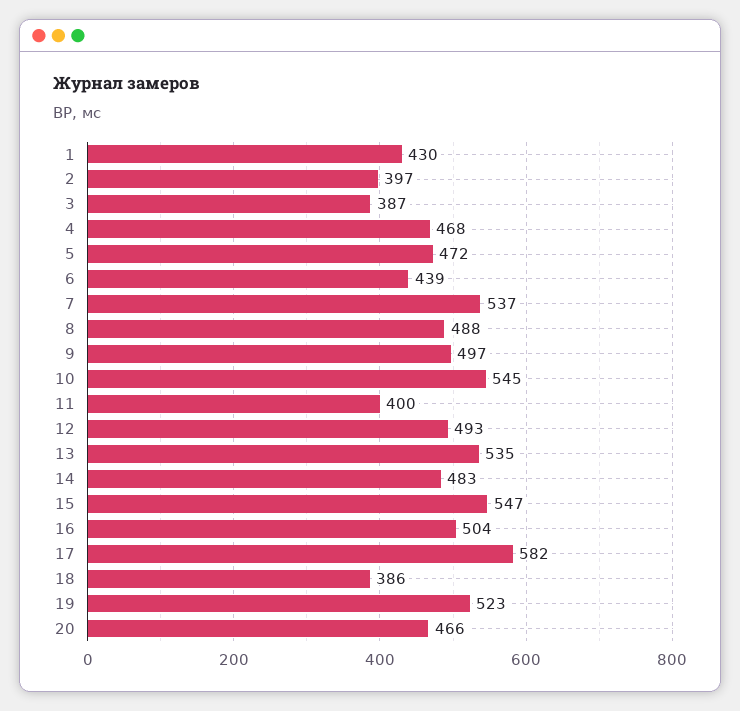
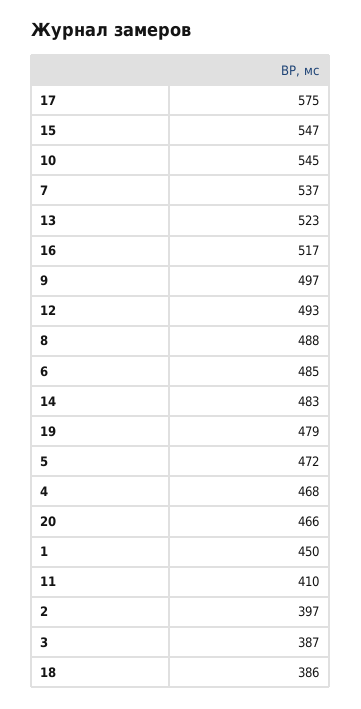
  {
-   "1": 430,
+   "1": 450,
    "2": 397,
    "3": 387,
    "4": 468,
    "5": 472,
-   "6": 439,
+   "6": 485,
    "7": 537,
    "8": 488,
    "9": 497,
    "10": 545,
-   "11": 400,
+   "11": 410,
    "12": 493,
-   "13": 535,
+   "13": 523,
    "14": 483,
    "15": 547,
-   "16": 504,
+   "16": 517,
-   "17": 582,
+   "17": 575,
    "18": 386,
-   "19": 523,
+   "19": 479,
    "20": 466
  }

